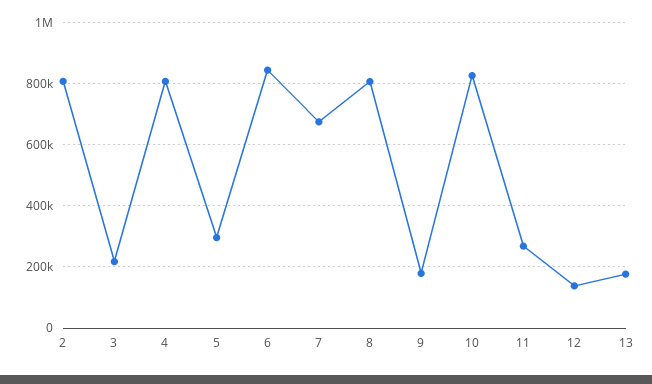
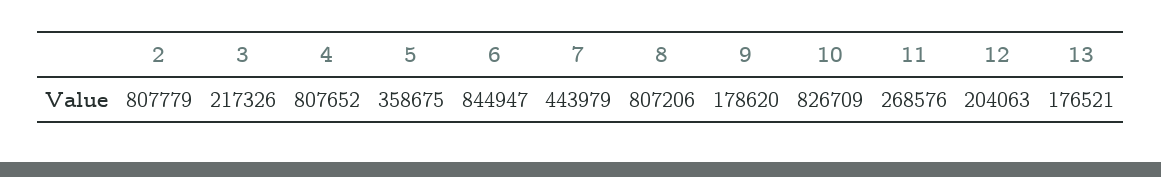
  {
    "2": 807779,
    "3": 217326,
    "4": 807652,
-   "5": 300000,
+   "5": 358675,
    "6": 844947,
-   "7": 680000,
+   "7": 443979,
    "8": 807206,
    "9": 178620,
    "10": 826709,
    "11": 268576,
-   "12": 140000,
+   "12": 204063,
    "13": 176521
  }

